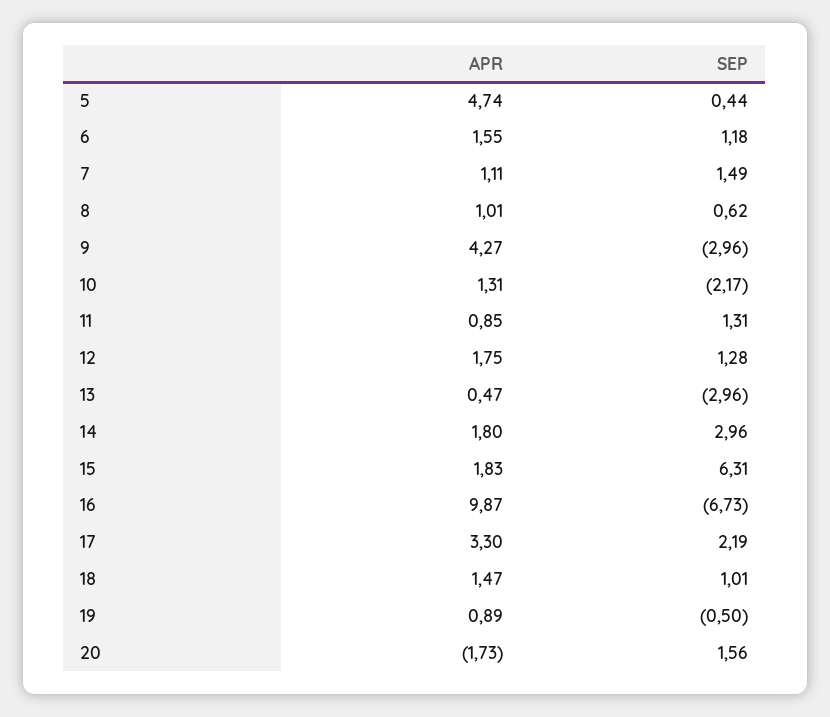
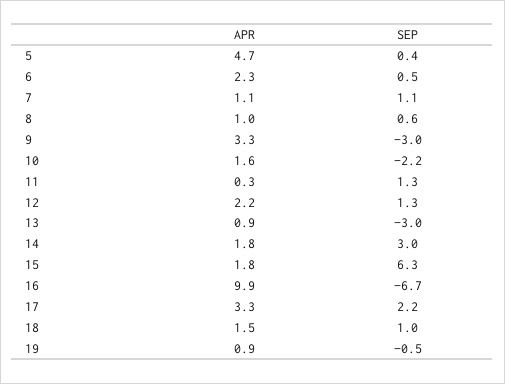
  {
    "APR": {
      "5": 4.74,
-     "6": 1.55,
+     "6": 2.3,
      "7": 1.11,
      "8": 1.01,
-     "9": 4.27,
+     "9": 3.3,
-     "10": 1.31,
+     "10": 1.6,
-     "11": 0.85,
+     "11": 0.3,
-     "12": 1.75,
+     "12": 2.2,
-     "13": 0.47,
+     "13": 0.9,
      "14": 1.8,
      "15": 1.83,
      "16": 9.87,
      "17": 3.3,
      "18": 1.47,
-     "19": 0.89,
+     "19": 0.89
-     "20": -1.73
    },
    "SEP": {
      "5": 0.44,
-     "6": 1.18,
+     "6": 0.5,
-     "7": 1.49,
+     "7": 1.1,
      "8": 0.62,
      "9": -2.96,
      "10": -2.17,
      "11": 1.31,
      "12": 1.28,
      "13": -2.96,
      "14": 2.96,
      "15": 6.31,
      "16": -6.73,
      "17": 2.19,
      "18": 1.01,
-     "19": -0.5,
+     "19": -0.5
-     "20": 1.56
    }
  }

